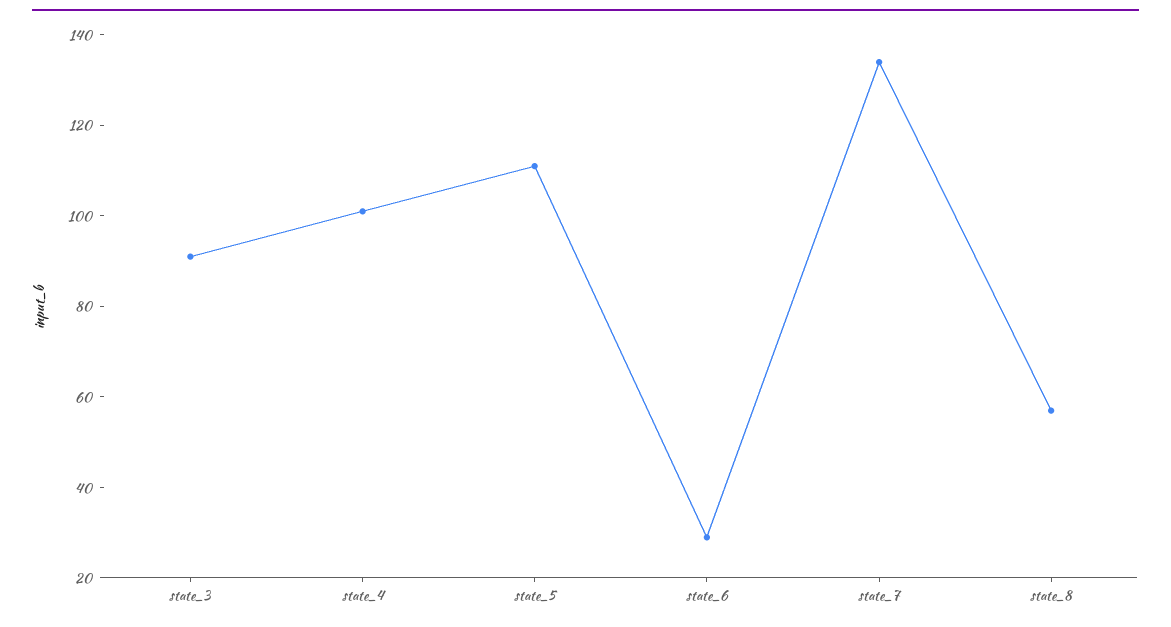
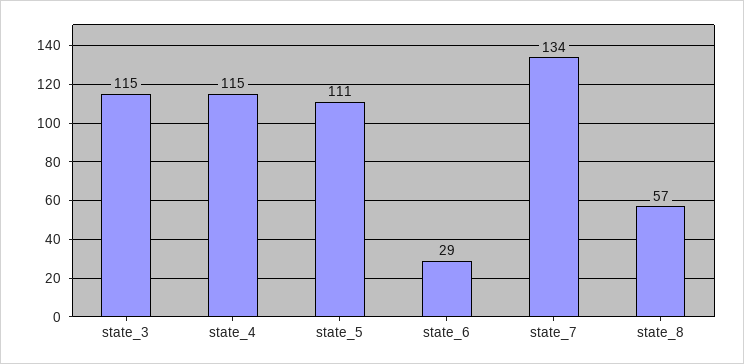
  {
-   "state_3": 90,
+   "state_3": 115,
-   "state_4": 100,
+   "state_4": 115,
    "state_5": 111,
    "state_6": 29,
    "state_7": 134,
    "state_8": 57
  }

